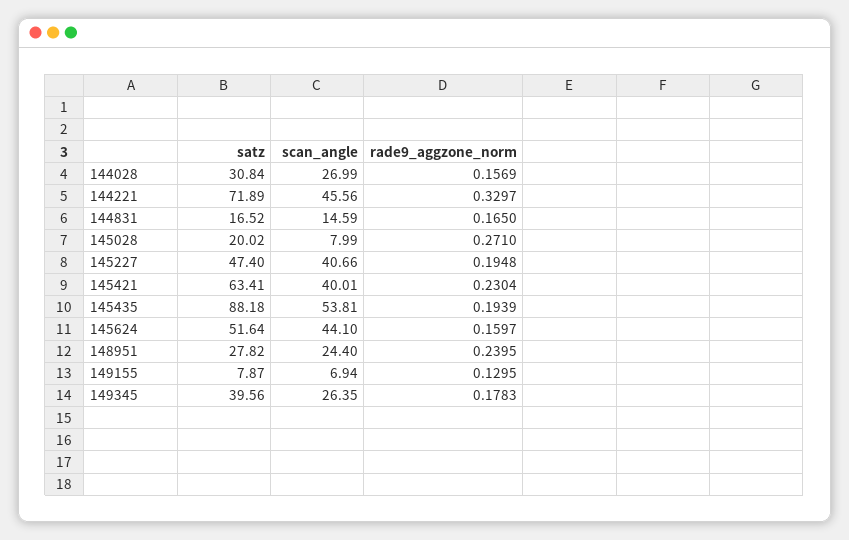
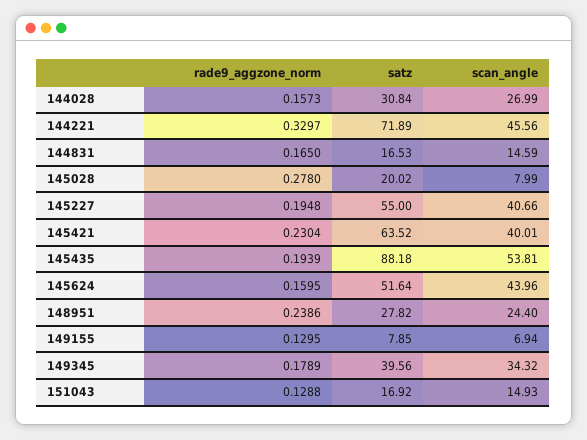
  {
    "satz": {
      "144028": 30.84,
      "144221": 71.89,
-     "144831": 16.52,
+     "144831": 16.53,
      "145028": 20.02,
-     "145227": 47.4,
+     "145227": 55,
-     "145421": 63.41,
+     "145421": 63.52,
      "145435": 88.18,
      "145624": 51.64,
      "148951": 27.82,
-     "149155": 7.87,
+     "149155": 7.85,
-     "149345": 39.56
+     "149345": 39.56,
+     "151043": 16.92
    },
    "scan_angle": {
      "144028": 26.99,
      "144221": 45.56,
      "144831": 14.59,
      "145028": 7.99,
      "145227": 40.66,
      "145421": 40.01,
      "145435": 53.81,
-     "145624": 44.1,
+     "145624": 43.96,
      "148951": 24.4,
      "149155": 6.94,
-     "149345": 26.35
+     "149345": 34.32,
+     "151043": 14.93
    },
    "rade9_aggzone_norm": {
-     "144028": 0.1569,
+     "144028": 0.1573,
      "144221": 0.3297,
      "144831": 0.165,
-     "145028": 0.271,
+     "145028": 0.278,
      "145227": 0.1948,
      "145421": 0.2304,
      "145435": 0.1939,
-     "145624": 0.1597,
+     "145624": 0.1595,
-     "148951": 0.2395,
+     "148951": 0.2386,
      "149155": 0.1295,
-     "149345": 0.1783
+     "149345": 0.1789,
+     "151043": 0.1288
    }
  }

